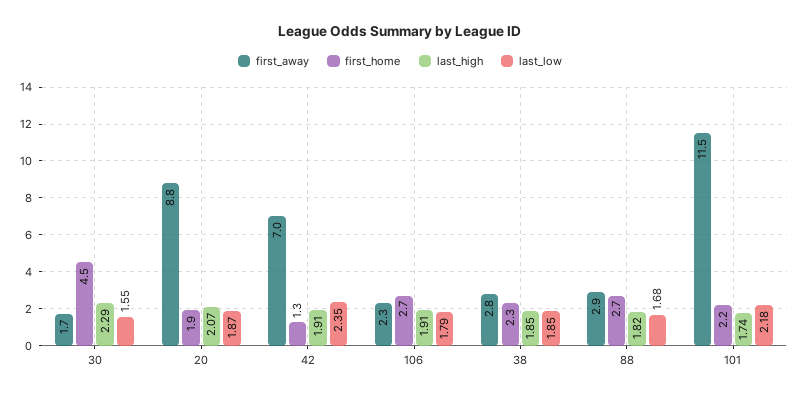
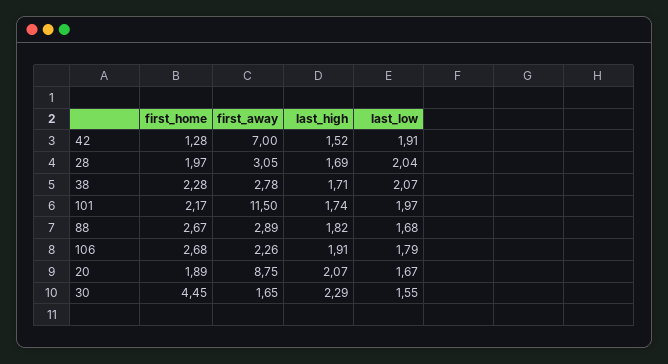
  {
    "first_away": {
      "30": 1.65,
      "20": 8.75,
      "42": 7,
      "106": 2.26,
      "38": 2.78,
      "88": 2.89,
-     "101": 11.5
+     "101": 11.5,
+     "28": 3.05
    },
    "first_home": {
      "30": 4.45,
      "20": 1.89,
      "42": 1.28,
      "106": 2.68,
      "38": 2.28,
      "88": 2.67,
-     "101": 2.17
+     "101": 2.17,
+     "28": 1.97
    },
    "last_high": {
      "30": 2.29,
      "20": 2.07,
-     "42": 1.91,
+     "42": 1.52,
      "106": 1.91,
-     "38": 1.85,
+     "38": 1.71,
      "88": 1.82,
-     "101": 1.74
+     "101": 1.74,
+     "28": 1.69
    },
    "last_low": {
      "30": 1.55,
-     "20": 1.87,
+     "20": 1.67,
-     "42": 2.35,
+     "42": 1.91,
      "106": 1.79,
-     "38": 1.85,
+     "38": 2.07,
      "88": 1.68,
-     "101": 2.18
+     "101": 1.97,
+     "28": 2.04
    }
  }

